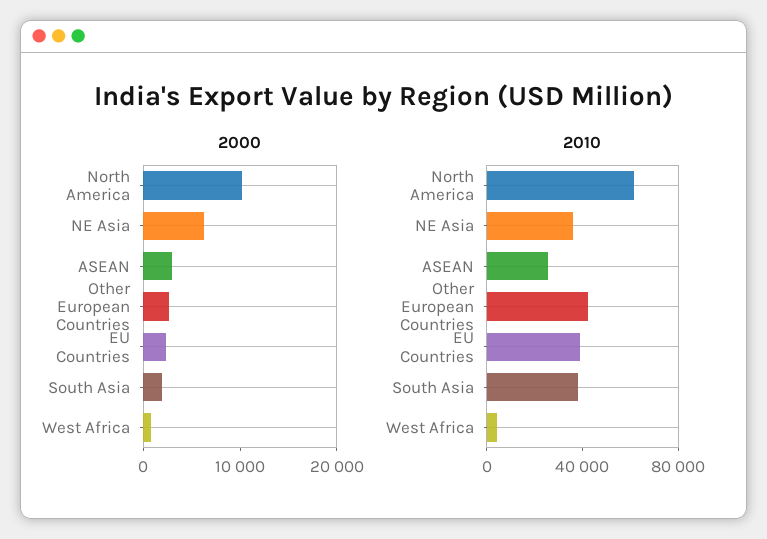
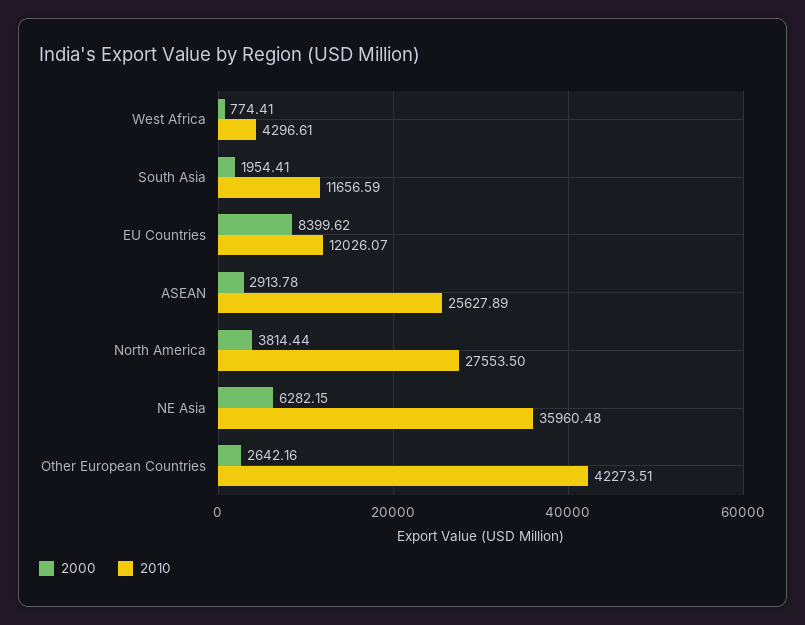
  {
    "2000": {
-     "North America": 10000,
+     "North America": 3814.44,
      "NE Asia": 6282.15,
      "ASEAN": 2913.78,
      "Other European Countries": 2642.16,
-     "EU Countries": 2000,
+     "EU Countries": 8399.62,
      "South Asia": 1954.41,
      "West Africa": 774.41
    },
    "2010": {
-     "North America": 60000,
+     "North America": 27553.5,
      "NE Asia": 35960.48,
      "ASEAN": 25627.89,
      "Other European Countries": 42273.51,
-     "EU Countries": 40000,
+     "EU Countries": 12026.07,
-     "South Asia": 40000,
+     "South Asia": 11656.59,
      "West Africa": 4296.61
    }
  }

